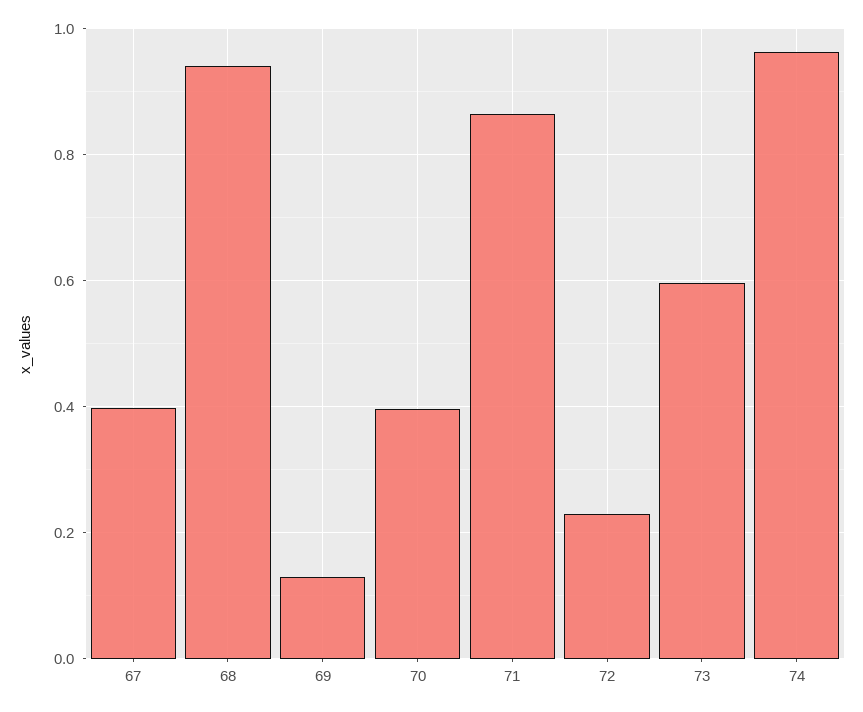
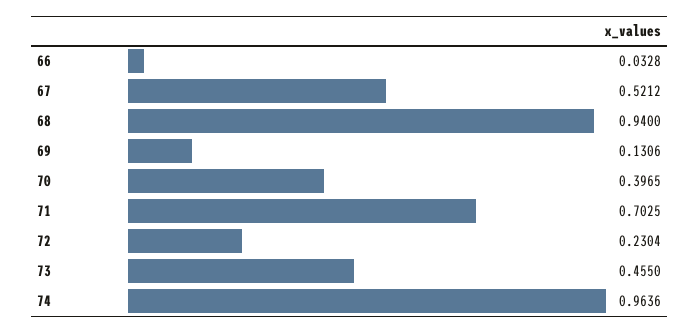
  {
-   "67": 0.4,
+   "67": 0.5212,
    "68": 0.94,
    "69": 0.1306,
    "70": 0.3965,
-   "71": 0.86,
+   "71": 0.7025,
    "72": 0.2304,
-   "73": 0.6,
+   "73": 0.455,
-   "74": 0.9636
+   "74": 0.9636,
+   "66": 0.0328
  }

